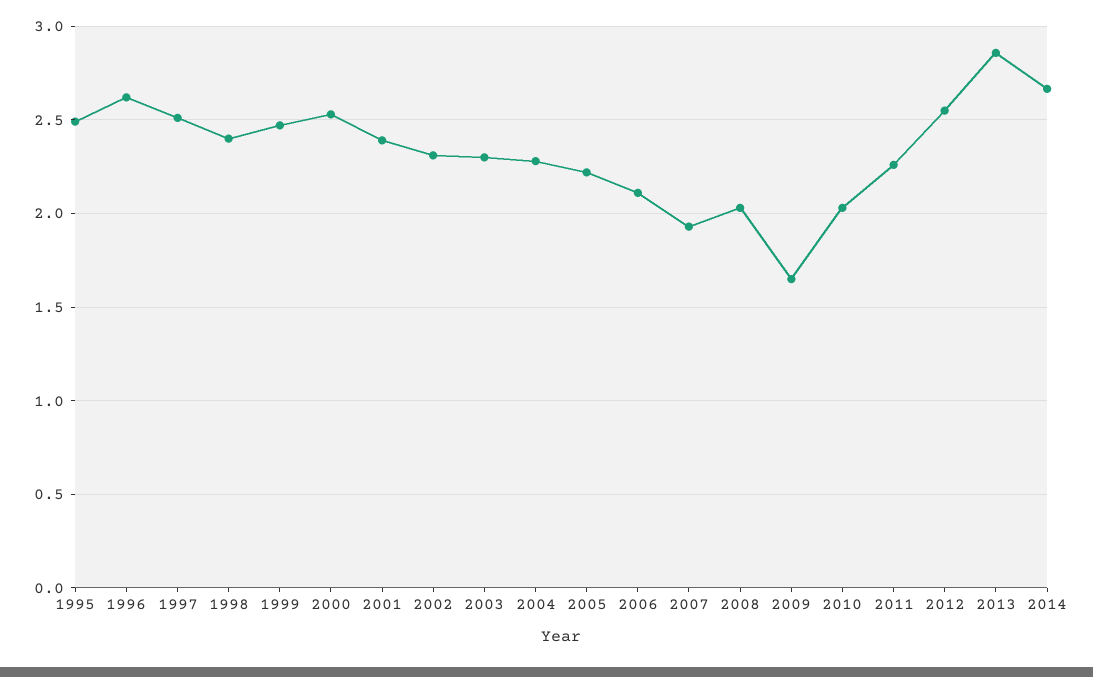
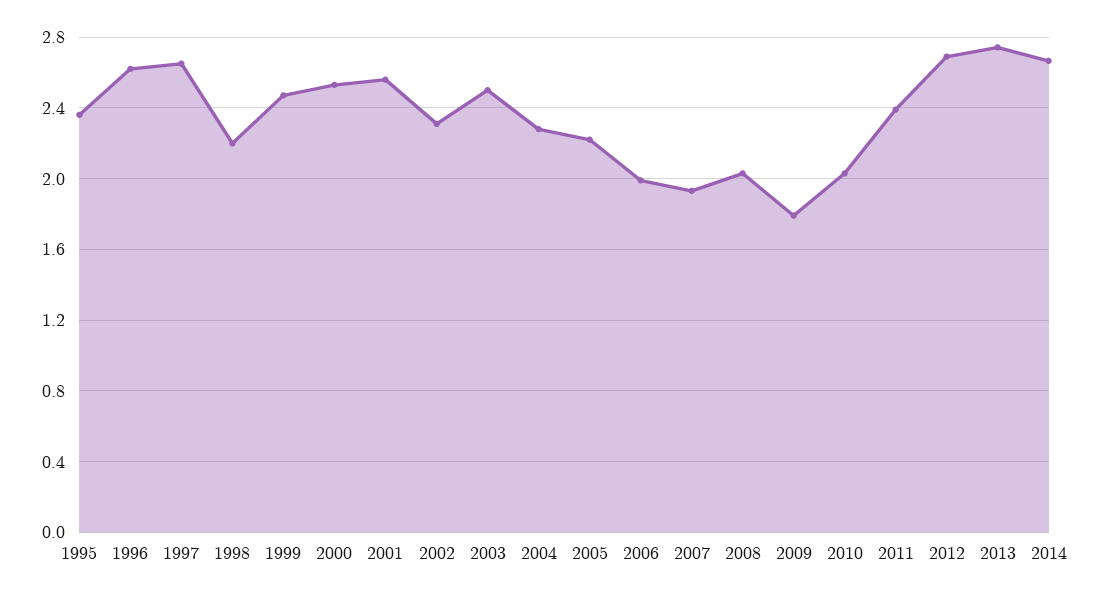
  {
-   "1995": 2.5,
+   "1995": 2.35,
    "1996": 2.6,
-   "1997": 2.5,
+   "1997": 2.65,
-   "1998": 2.4,
+   "1998": 2.2,
    "1999": 2.45,
    "2000": 2.55,
-   "2001": 2.4,
+   "2001": 2.55,
    "2002": 2.3,
-   "2003": 2.3,
+   "2003": 2.5,
    "2004": 2.3,
    "2005": 2.2,
-   "2006": 2.1,
+   "2006": 2,
    "2007": 1.95,
    "2008": 2.05,
-   "2009": 1.65,
+   "2009": 1.8,
    "2010": 2.05,
-   "2011": 2.25,
+   "2011": 2.4,
-   "2012": 2.55,
+   "2012": 2.7,
-   "2013": 2.85,
+   "2013": 2.75,
    "2014": 2.65
  }

